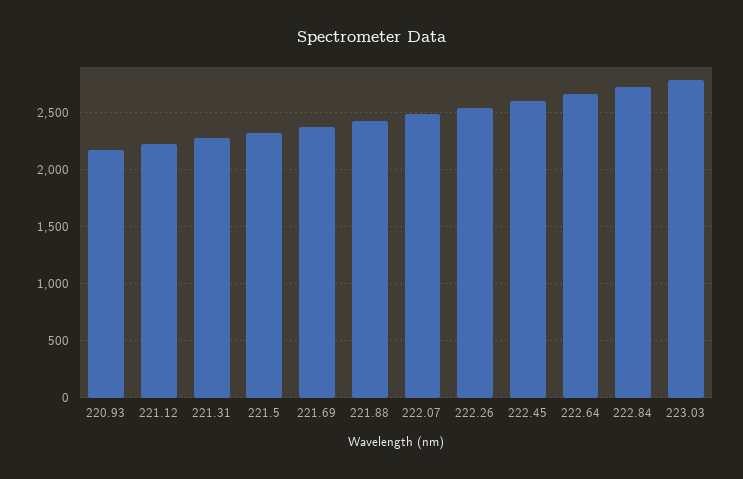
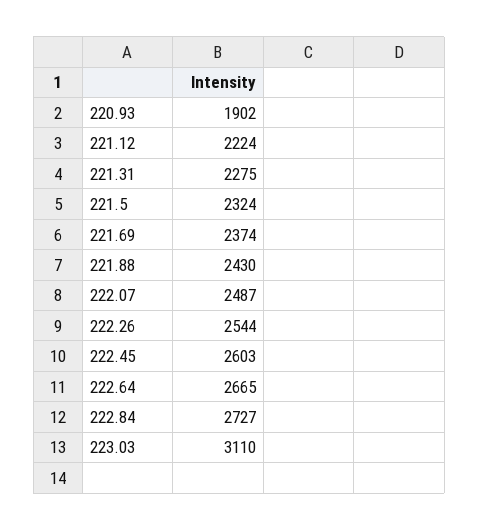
  {
-   "220.93": 2200,
+   "220.93": 1902,
    "221.12": 2224,
    "221.31": 2275,
    "221.5": 2324,
    "221.69": 2374,
    "221.88": 2430,
    "222.07": 2487,
    "222.26": 2544,
    "222.45": 2603,
    "222.64": 2665,
    "222.84": 2727,
-   "223.03": 2800
+   "223.03": 3110
  }

